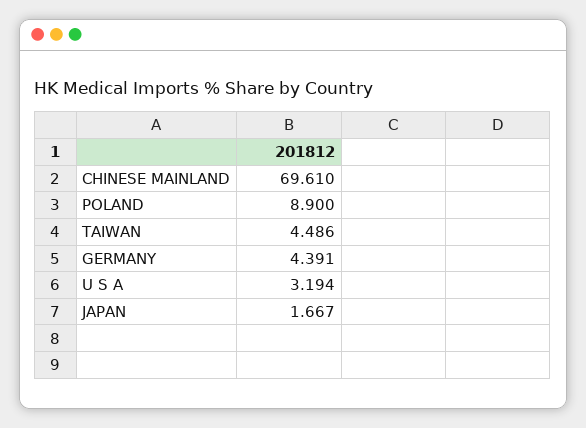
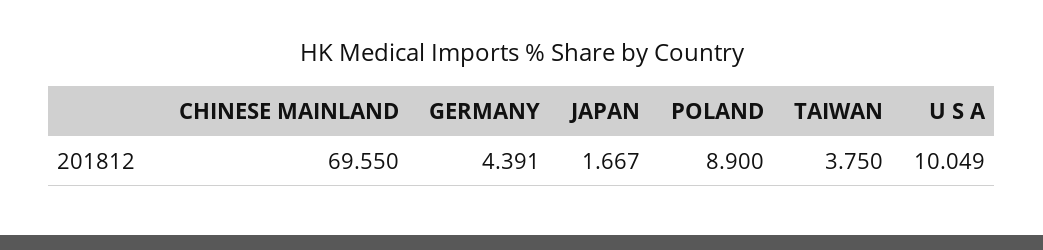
  {
-   "CHINESE MAINLAND": 69.61,
+   "CHINESE MAINLAND": 69.55,
    "POLAND": 8.9,
-   "TAIWAN": 4.486,
+   "TAIWAN": 3.75,
    "GERMANY": 4.391,
-   "U S A": 3.194,
+   "U S A": 10.049,
    "JAPAN": 1.667
  }

